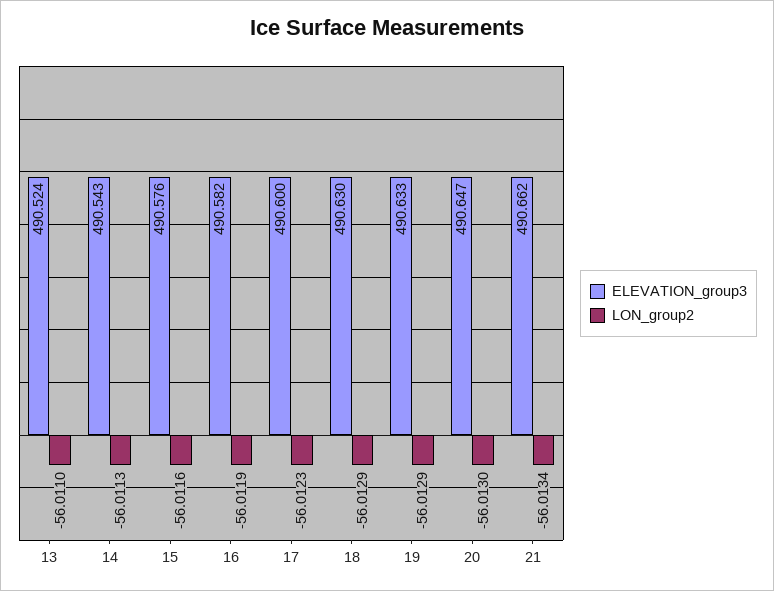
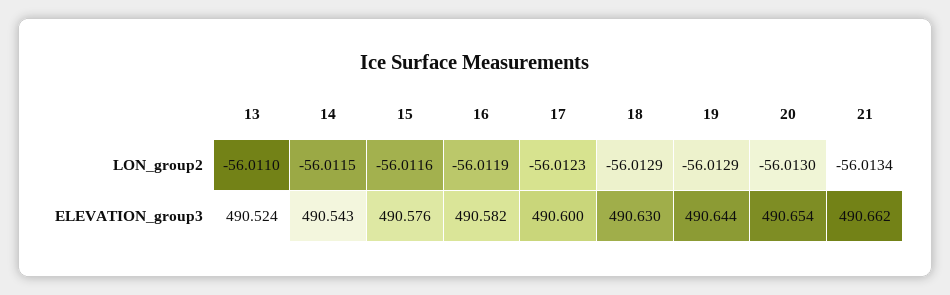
  {
    "ELEVATION_group3": {
      "13": 490.524,
      "14": 490.543,
      "15": 490.576,
      "16": 490.582,
      "17": 490.6,
      "18": 490.63,
-     "19": 490.633,
+     "19": 490.644,
-     "20": 490.647,
+     "20": 490.654,
      "21": 490.662
    },
    "LON_group2": {
      "13": -56.011,
-     "14": -56.0113,
+     "14": -56.0115,
      "15": -56.0116,
      "16": -56.0119,
      "17": -56.0123,
      "18": -56.0129,
      "19": -56.0129,
      "20": -56.013,
      "21": -56.0134
    }
  }

